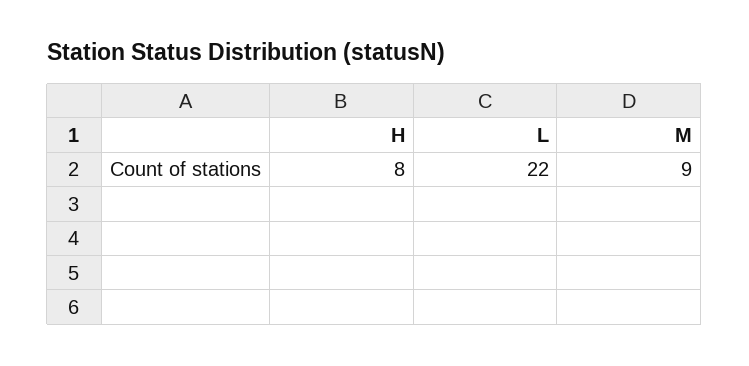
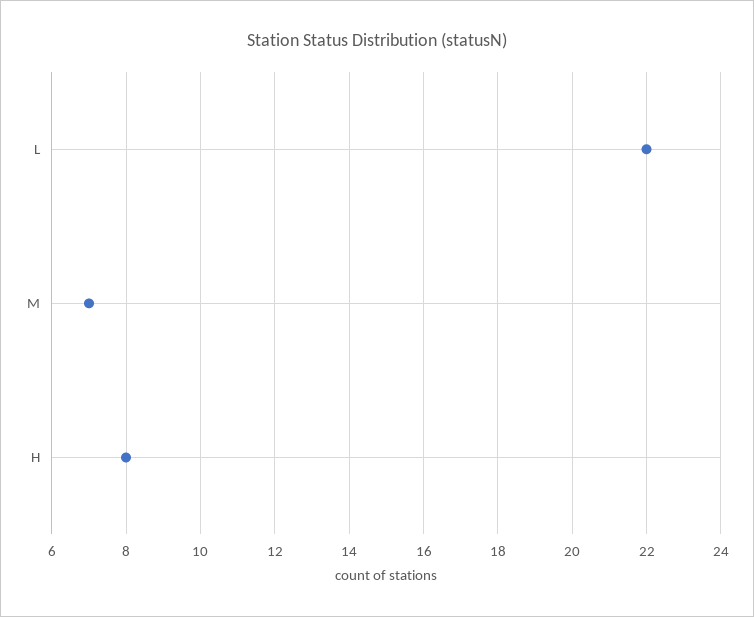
  {
    "H": 8,
    "L": 22,
-   "M": 9
+   "M": 7
  }

